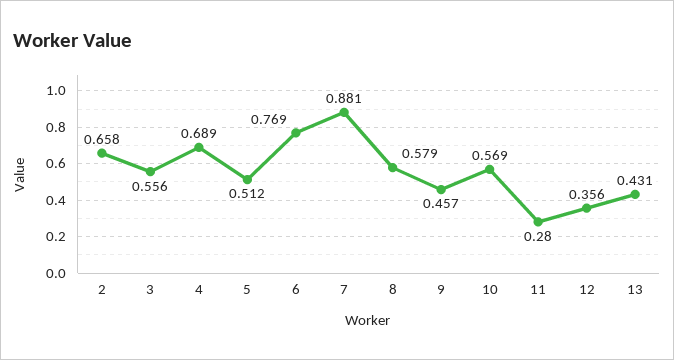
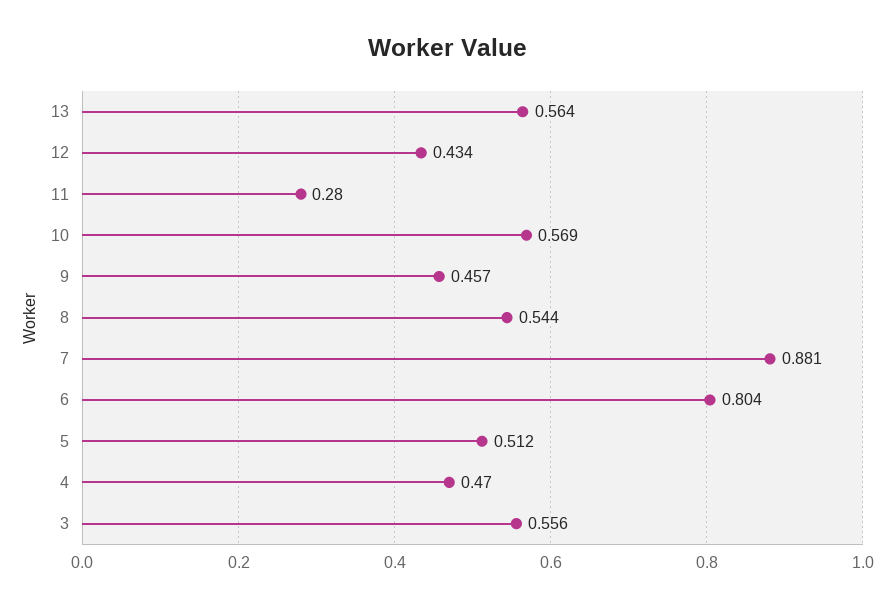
  {
-   "2": 0.658,
    "3": 0.556,
-   "4": 0.689,
+   "4": 0.47,
    "5": 0.512,
-   "6": 0.769,
+   "6": 0.804,
    "7": 0.881,
-   "8": 0.579,
+   "8": 0.544,
    "9": 0.457,
    "10": 0.569,
    "11": 0.28,
-   "12": 0.356,
+   "12": 0.434,
-   "13": 0.431
+   "13": 0.564
  }

